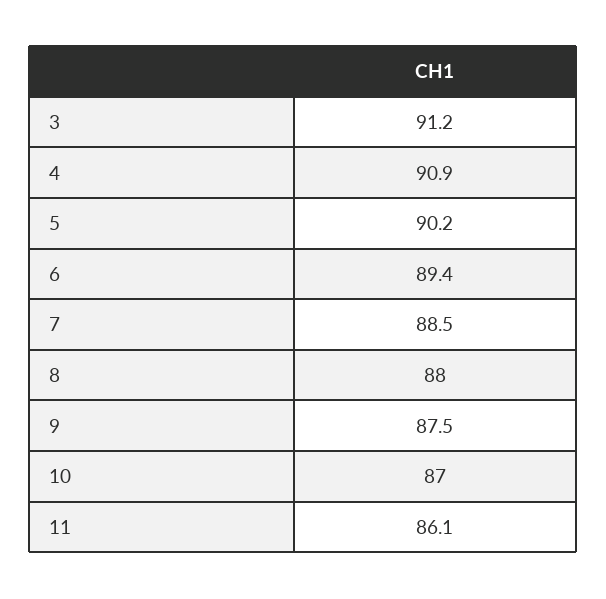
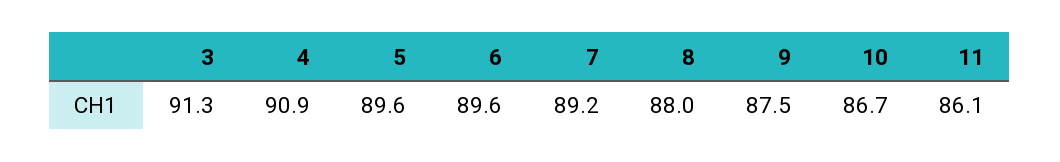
  {
-   "3": 91.2,
+   "3": 91.3,
    "4": 90.9,
-   "5": 90.2,
+   "5": 89.6,
-   "6": 89.4,
+   "6": 89.6,
-   "7": 88.5,
+   "7": 89.2,
    "8": 88,
    "9": 87.5,
-   "10": 87,
+   "10": 86.7,
    "11": 86.1
  }

